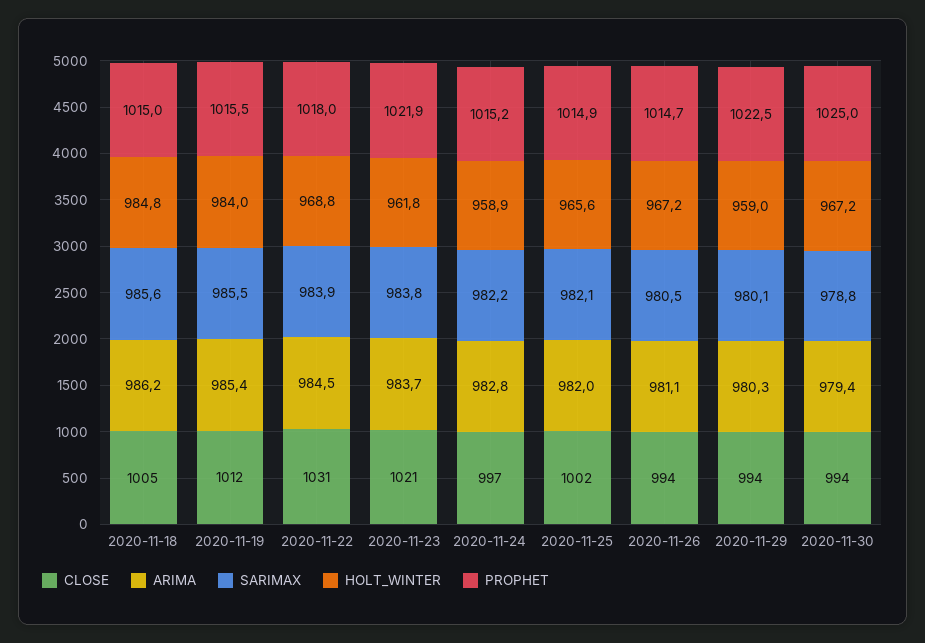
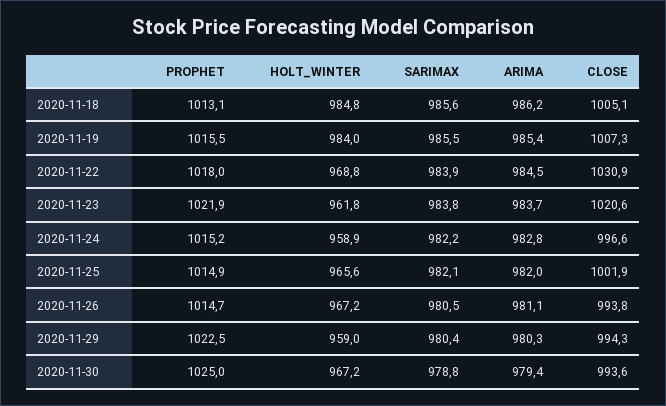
  {
    "CLOSE": {
      "2020-11-18": 1005.1,
-     "2020-11-19": 1012,
+     "2020-11-19": 1007.3,
      "2020-11-22": 1030.9,
      "2020-11-23": 1020.6,
      "2020-11-24": 996.6,
      "2020-11-25": 1001.9,
      "2020-11-26": 993.8,
      "2020-11-29": 994.3,
      "2020-11-30": 993.6
    },
    "ARIMA": {
      "2020-11-18": 986.2,
      "2020-11-19": 985.4,
      "2020-11-22": 984.5,
      "2020-11-23": 983.7,
      "2020-11-24": 982.8,
      "2020-11-25": 982,
      "2020-11-26": 981.1,
      "2020-11-29": 980.3,
      "2020-11-30": 979.4
    },
    "SARIMAX": {
      "2020-11-18": 985.6,
      "2020-11-19": 985.5,
      "2020-11-22": 983.9,
      "2020-11-23": 983.8,
      "2020-11-24": 982.2,
      "2020-11-25": 982.1,
      "2020-11-26": 980.5,
-     "2020-11-29": 980.1,
+     "2020-11-29": 980.4,
      "2020-11-30": 978.8
    },
    "HOLT_WINTER": {
      "2020-11-18": 984.8,
      "2020-11-19": 984,
      "2020-11-22": 968.8,
      "2020-11-23": 961.8,
      "2020-11-24": 958.9,
      "2020-11-25": 965.6,
      "2020-11-26": 967.2,
      "2020-11-29": 959,
      "2020-11-30": 967.2
    },
    "PROPHET": {
-     "2020-11-18": 1015,
+     "2020-11-18": 1013.1,
      "2020-11-19": 1015.5,
      "2020-11-22": 1018,
      "2020-11-23": 1021.9,
      "2020-11-24": 1015.2,
      "2020-11-25": 1014.9,
      "2020-11-26": 1014.7,
      "2020-11-29": 1022.5,
      "2020-11-30": 1025
    }
  }

